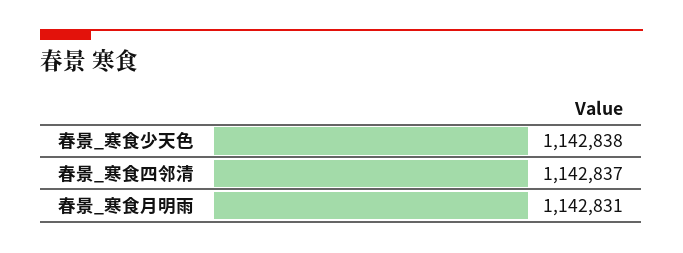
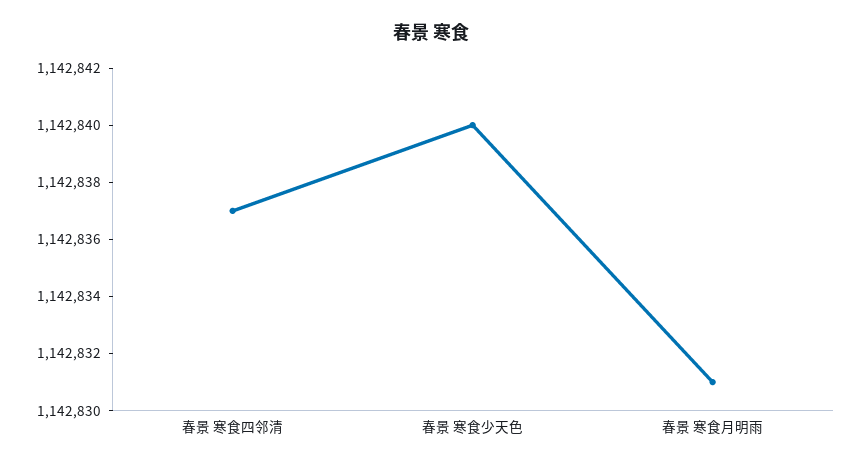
  {
-   "春景_寒食少天色": 1142838,
+   "春景_寒食少天色": 1142840,
    "春景_寒食四邻清": 1142837,
    "春景_寒食月明雨": 1142831
  }

